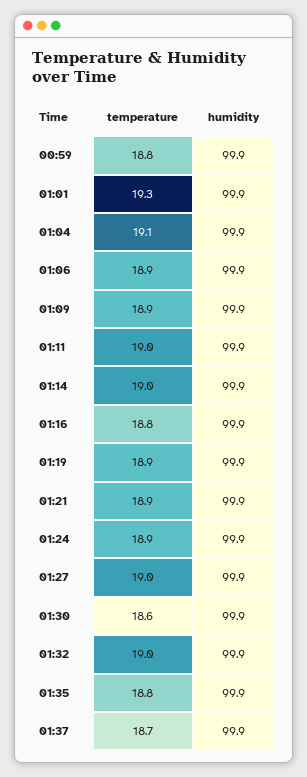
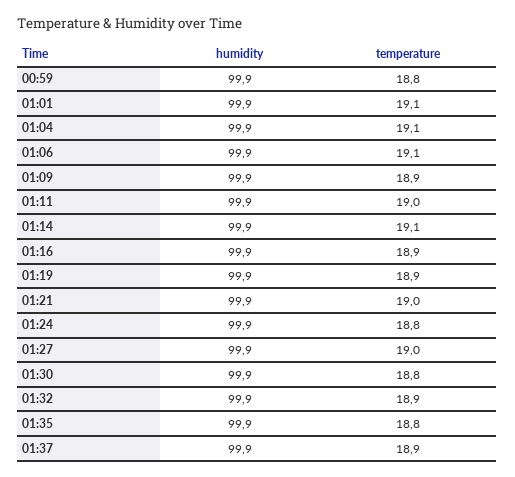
  {
    "temperature": {
      "00:59": 18.8,
-     "01:01": 19.3,
+     "01:01": 19.1,
      "01:04": 19.1,
-     "01:06": 18.9,
+     "01:06": 19.1,
      "01:09": 18.9,
      "01:11": 19,
-     "01:14": 19,
+     "01:14": 19.1,
-     "01:16": 18.8,
+     "01:16": 18.9,
      "01:19": 18.9,
-     "01:21": 18.9,
+     "01:21": 19,
-     "01:24": 18.9,
+     "01:24": 18.8,
      "01:27": 19,
-     "01:30": 18.6,
+     "01:30": 18.8,
-     "01:32": 19,
+     "01:32": 18.9,
      "01:35": 18.8,
-     "01:37": 18.7
+     "01:37": 18.9
    },
    "humidity": {
      "00:59": 99.9,
      "01:01": 99.9,
      "01:04": 99.9,
      "01:06": 99.9,
      "01:09": 99.9,
      "01:11": 99.9,
      "01:14": 99.9,
      "01:16": 99.9,
      "01:19": 99.9,
      "01:21": 99.9,
      "01:24": 99.9,
      "01:27": 99.9,
      "01:30": 99.9,
      "01:32": 99.9,
      "01:35": 99.9,
      "01:37": 99.9
    }
  }

